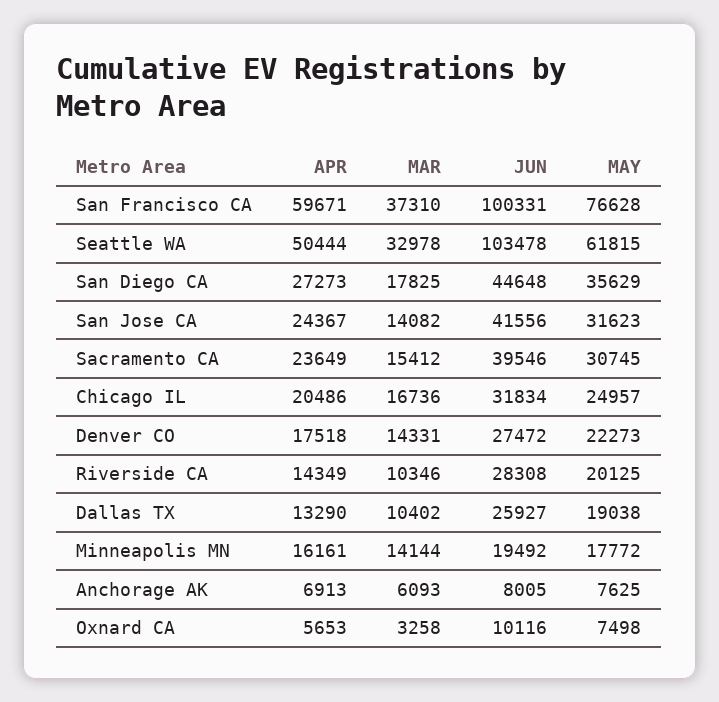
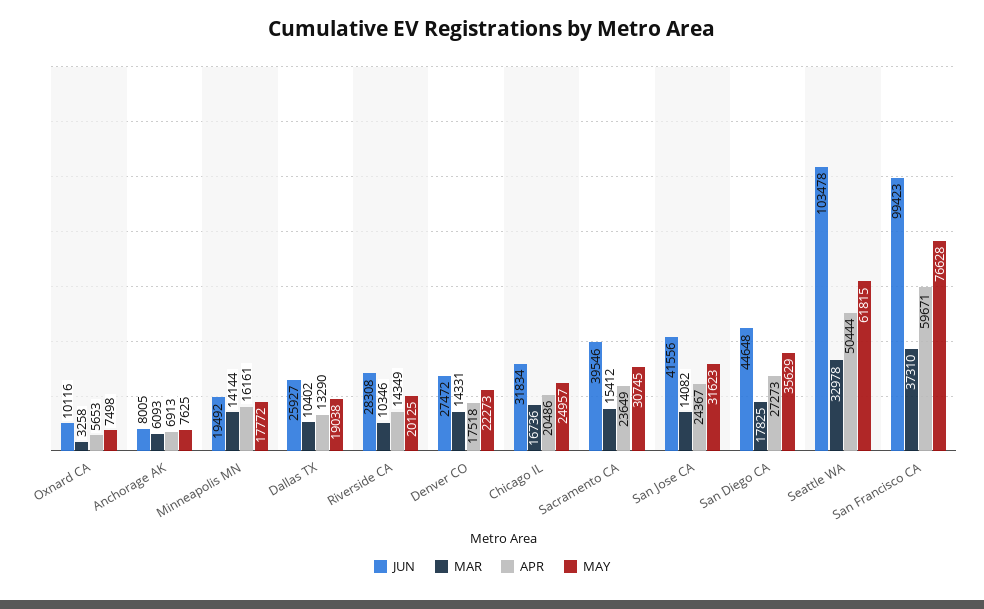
  {
    "APR": {
      "San Francisco CA": 59671,
      "Seattle WA": 50444,
      "San Diego CA": 27273,
      "San Jose CA": 24367,
      "Sacramento CA": 23649,
      "Chicago IL": 20486,
      "Denver CO": 17518,
      "Riverside CA": 14349,
      "Dallas TX": 13290,
      "Minneapolis MN": 16161,
      "Anchorage AK": 6913,
      "Oxnard CA": 5653
    },
    "MAR": {
      "San Francisco CA": 37310,
      "Seattle WA": 32978,
      "San Diego CA": 17825,
      "San Jose CA": 14082,
      "Sacramento CA": 15412,
      "Chicago IL": 16736,
      "Denver CO": 14331,
      "Riverside CA": 10346,
      "Dallas TX": 10402,
      "Minneapolis MN": 14144,
      "Anchorage AK": 6093,
      "Oxnard CA": 3258
    },
    "JUN": {
-     "San Francisco CA": 100331,
+     "San Francisco CA": 99423,
      "Seattle WA": 103478,
      "San Diego CA": 44648,
      "San Jose CA": 41556,
      "Sacramento CA": 39546,
      "Chicago IL": 31834,
      "Denver CO": 27472,
      "Riverside CA": 28308,
      "Dallas TX": 25927,
      "Minneapolis MN": 19492,
      "Anchorage AK": 8005,
      "Oxnard CA": 10116
    },
    "MAY": {
      "San Francisco CA": 76628,
      "Seattle WA": 61815,
      "San Diego CA": 35629,
      "San Jose CA": 31623,
      "Sacramento CA": 30745,
      "Chicago IL": 24957,
      "Denver CO": 22273,
      "Riverside CA": 20125,
      "Dallas TX": 19038,
      "Minneapolis MN": 17772,
      "Anchorage AK": 7625,
      "Oxnard CA": 7498
    }
  }

